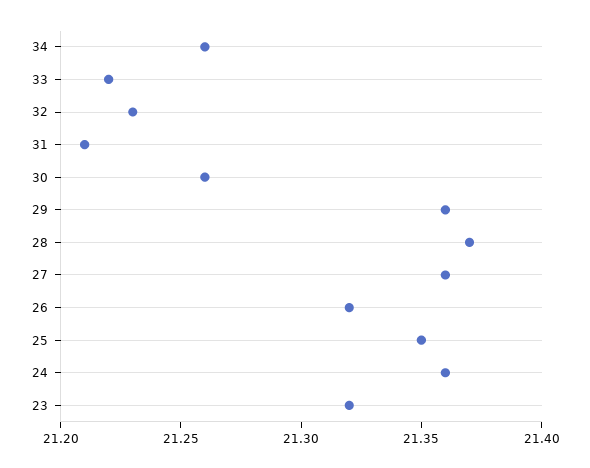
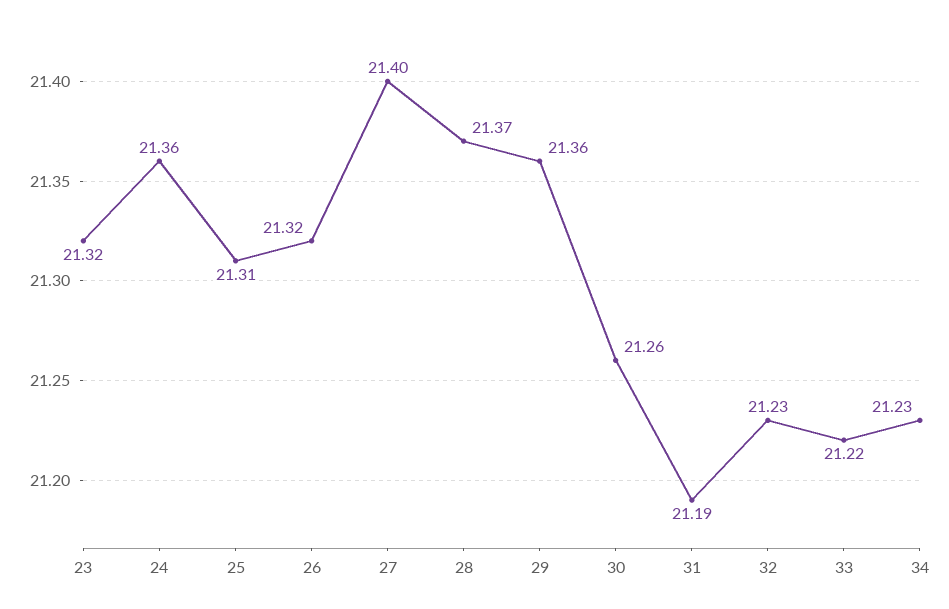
  {
-   "34": 21.26,
+   "34": 21.23,
    "33": 21.22,
    "32": 21.23,
-   "31": 21.21,
+   "31": 21.19,
    "30": 21.26,
    "29": 21.36,
    "28": 21.37,
-   "27": 21.36,
+   "27": 21.4,
    "26": 21.32,
-   "25": 21.35,
+   "25": 21.31,
    "24": 21.36,
    "23": 21.32
  }

